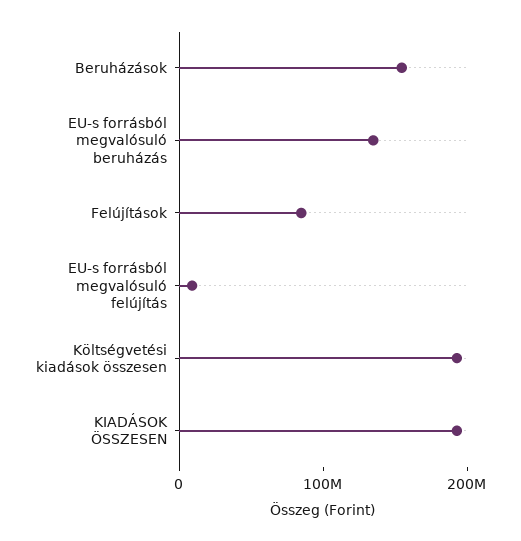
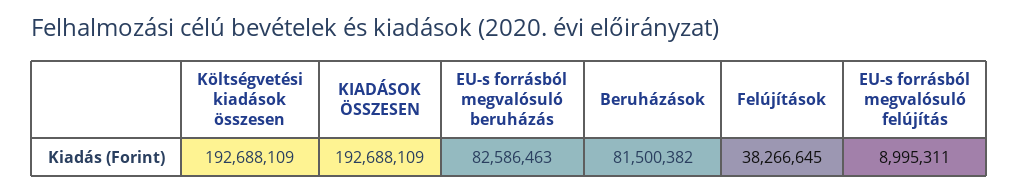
  {
-   "Beruházások": 160000000,
+   "Beruházások": 81500382,
-   "EU-s forrásból megvalósuló beruházás": 140000000,
+   "EU-s forrásból megvalósuló beruházás": 82586463,
-   "Felújítások": 80000000,
+   "Felújítások": 38266645,
    "EU-s forrásból megvalósuló felújítás": 8995311,
    "Költségvetési kiadások összesen": 192688109,
    "KIADÁSOK ÖSSZESEN": 192688109
  }

